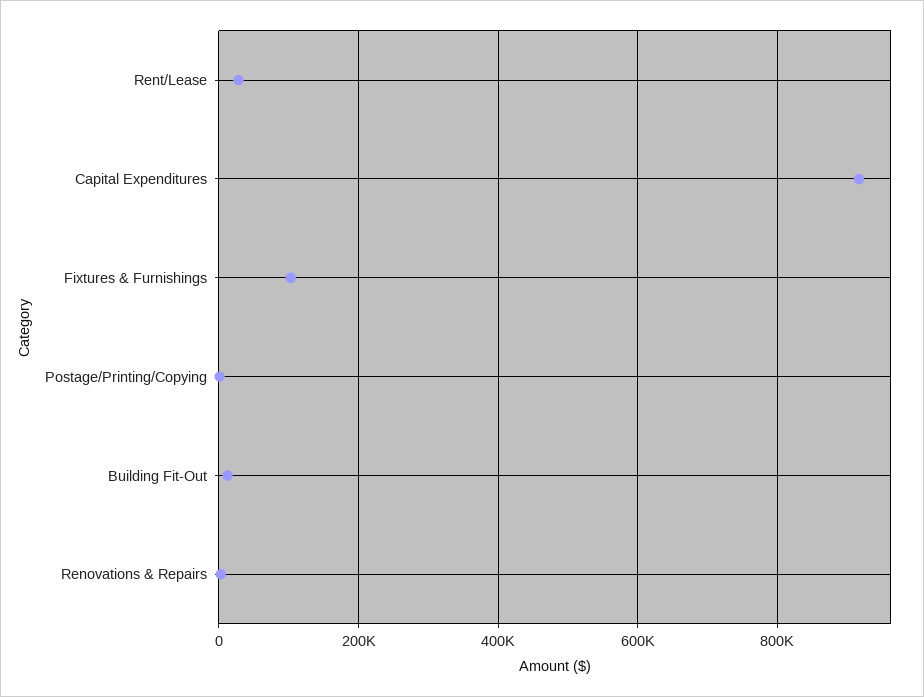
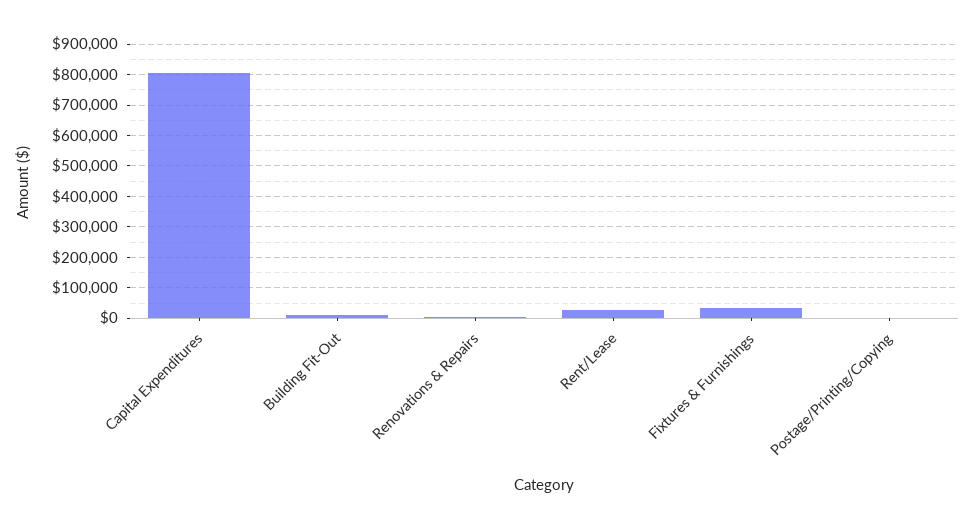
  {
    "Rent/Lease": 20000,
-   "Capital Expenditures": 920000,
+   "Capital Expenditures": 800000,
-   "Fixtures & Furnishings": 100000,
+   "Fixtures & Furnishings": 40000,
    "Postage/Printing/Copying": 0,
    "Building Fit-Out": 20000,
    "Renovations & Repairs": 0
  }

